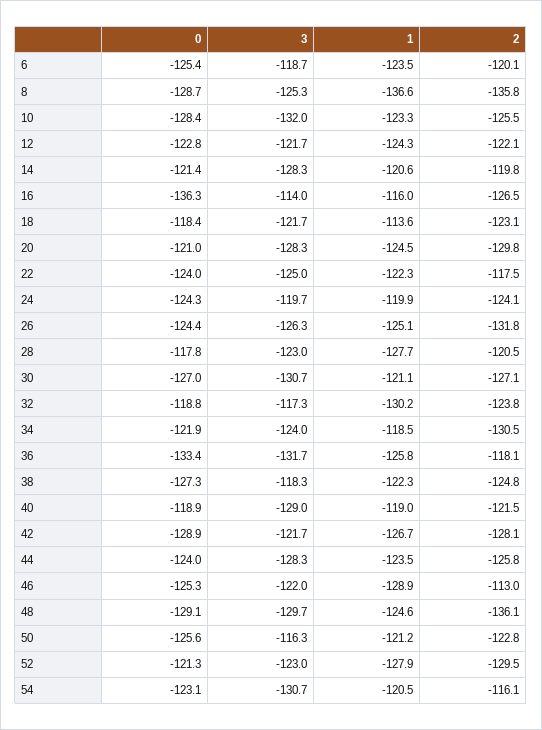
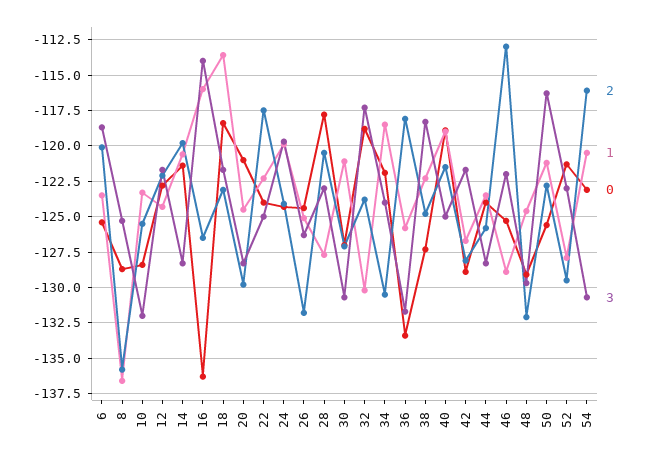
  {
    "0": {
      "6": -125.4,
      "8": -128.7,
      "10": -128.4,
      "12": -122.8,
      "14": -121.4,
      "16": -136.3,
      "18": -118.4,
      "20": -121,
      "22": -124,
      "24": -124.3,
      "26": -124.4,
      "28": -117.8,
      "30": -127,
      "32": -118.8,
      "34": -121.9,
      "36": -133.4,
      "38": -127.3,
      "40": -118.9,
      "42": -128.9,
      "44": -124,
      "46": -125.3,
      "48": -129.1,
      "50": -125.6,
      "52": -121.3,
      "54": -123.1
    },
    "3": {
      "6": -118.7,
      "8": -125.3,
      "10": -132,
      "12": -121.7,
      "14": -128.3,
      "16": -114,
      "18": -121.7,
      "20": -128.3,
      "22": -125,
      "24": -119.7,
      "26": -126.3,
      "28": -123,
      "30": -130.7,
      "32": -117.3,
      "34": -124,
      "36": -131.7,
      "38": -118.3,
-     "40": -129,
+     "40": -125,
      "42": -121.7,
      "44": -128.3,
      "46": -122,
      "48": -129.7,
      "50": -116.3,
      "52": -123,
      "54": -130.7
    },
    "1": {
      "6": -123.5,
      "8": -136.6,
      "10": -123.3,
      "12": -124.3,
      "14": -120.6,
      "16": -116,
      "18": -113.6,
      "20": -124.5,
      "22": -122.3,
      "24": -119.9,
      "26": -125.1,
      "28": -127.7,
      "30": -121.1,
      "32": -130.2,
      "34": -118.5,
      "36": -125.8,
      "38": -122.3,
      "40": -119,
      "42": -126.7,
      "44": -123.5,
      "46": -128.9,
      "48": -124.6,
      "50": -121.2,
      "52": -127.9,
      "54": -120.5
    },
    "2": {
      "6": -120.1,
      "8": -135.8,
      "10": -125.5,
      "12": -122.1,
      "14": -119.8,
      "16": -126.5,
      "18": -123.1,
      "20": -129.8,
      "22": -117.5,
      "24": -124.1,
      "26": -131.8,
      "28": -120.5,
      "30": -127.1,
      "32": -123.8,
      "34": -130.5,
      "36": -118.1,
      "38": -124.8,
      "40": -121.5,
      "42": -128.1,
      "44": -125.8,
      "46": -113,
-     "48": -136.1,
+     "48": -132,
      "50": -122.8,
      "52": -129.5,
      "54": -116.1
    }
  }

